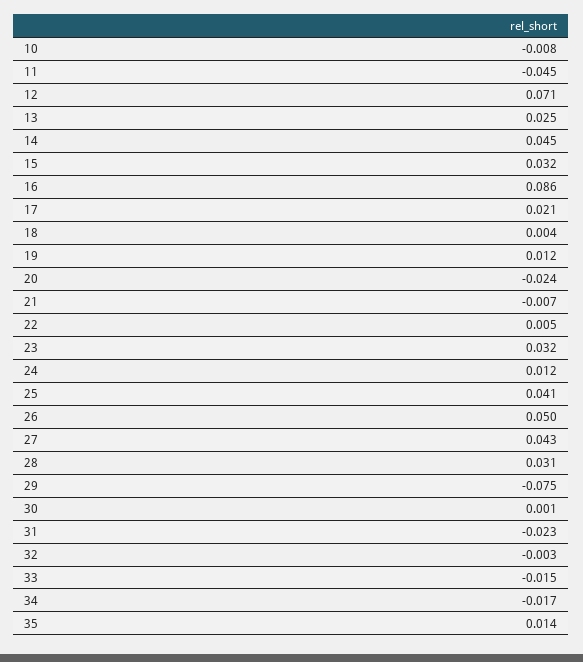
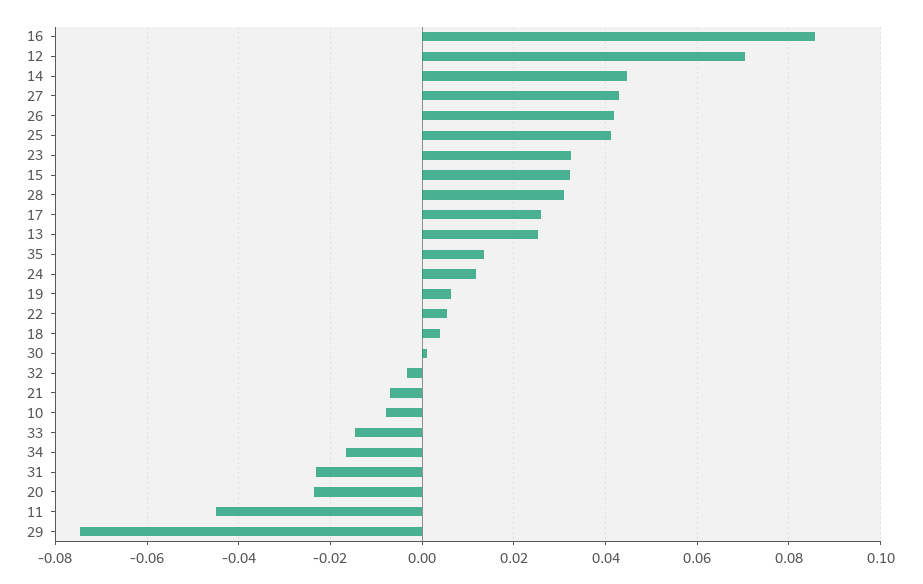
  {
    "10": -0.008,
    "11": -0.045,
    "12": 0.071,
    "13": 0.025,
    "14": 0.045,
    "15": 0.032,
    "16": 0.086,
-   "17": 0.021,
+   "17": 0.026,
    "18": 0.004,
-   "19": 0.012,
+   "19": 0.006,
    "20": -0.024,
    "21": -0.007,
    "22": 0.005,
    "23": 0.032,
    "24": 0.012,
    "25": 0.041,
-   "26": 0.05,
+   "26": 0.042,
    "27": 0.043,
    "28": 0.031,
    "29": -0.075,
    "30": 0.001,
    "31": -0.023,
    "32": -0.003,
    "33": -0.015,
    "34": -0.017,
    "35": 0.014
  }

